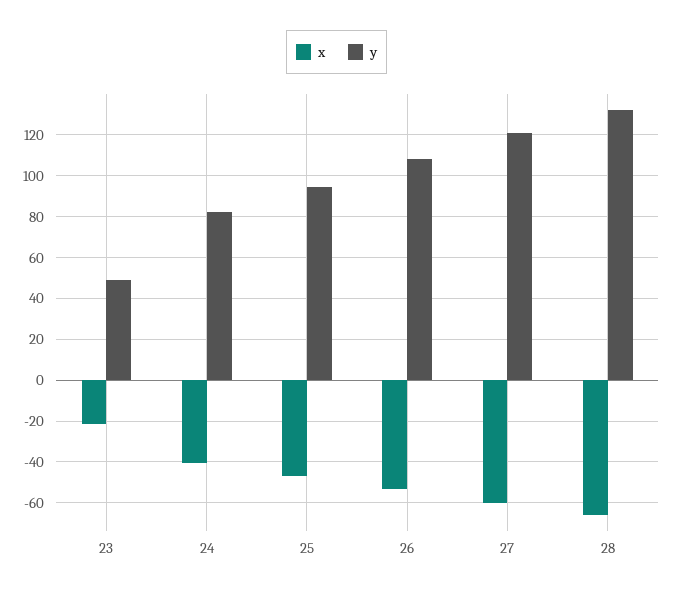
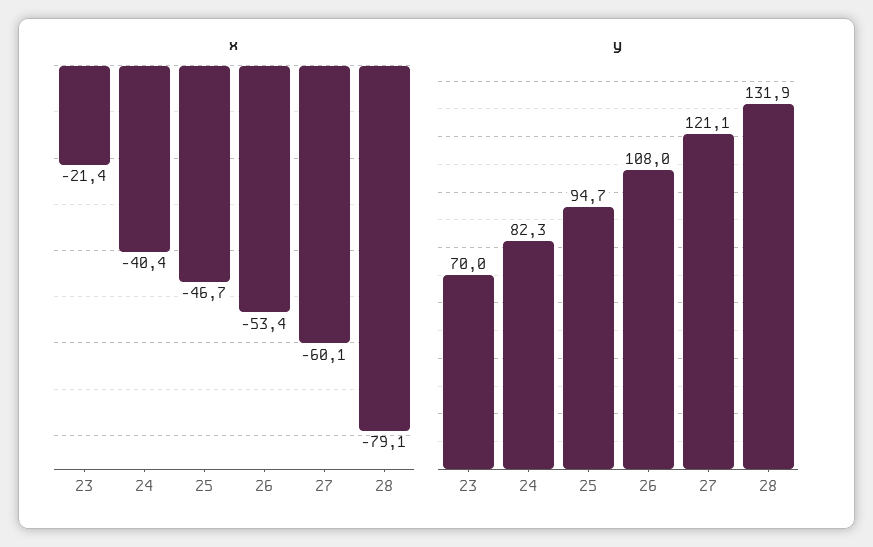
  {
    "x": {
      "23": -21.4,
      "24": -40.4,
      "25": -46.7,
      "26": -53.4,
      "27": -60.1,
-     "28": -65
+     "28": -79.1
    },
    "y": {
-     "23": 50,
+     "23": 70,
      "24": 82.3,
      "25": 94.7,
      "26": 108,
      "27": 121.1,
      "28": 131.9
    }
  }

